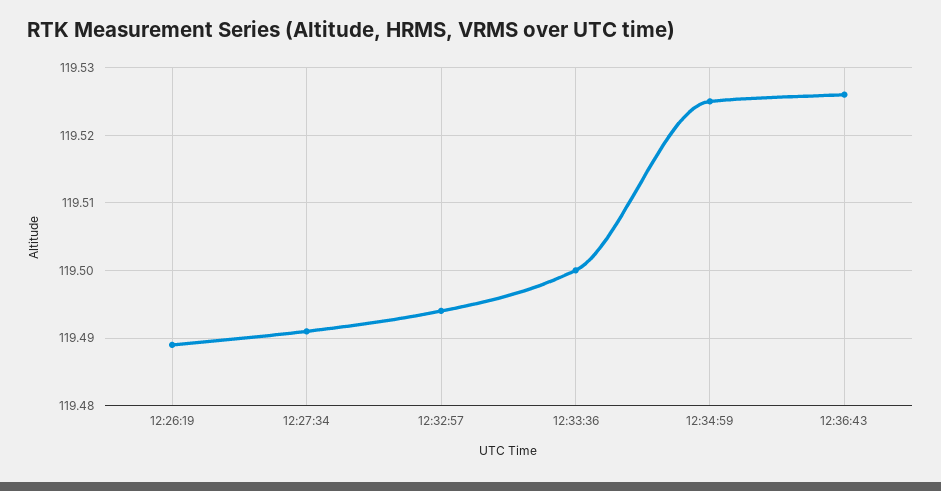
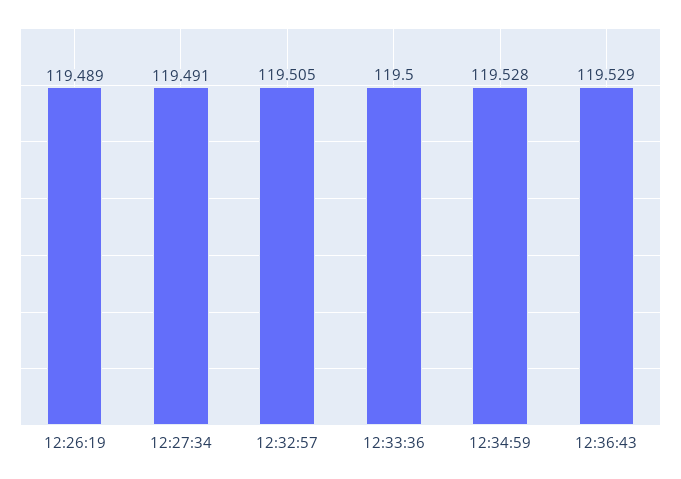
  {
    "12:26:19": 119.489,
    "12:27:34": 119.491,
-   "12:32:57": 119.494,
+   "12:32:57": 119.505,
    "12:33:36": 119.5,
-   "12:34:59": 119.525,
+   "12:34:59": 119.528,
-   "12:36:43": 119.526
+   "12:36:43": 119.529
  }

